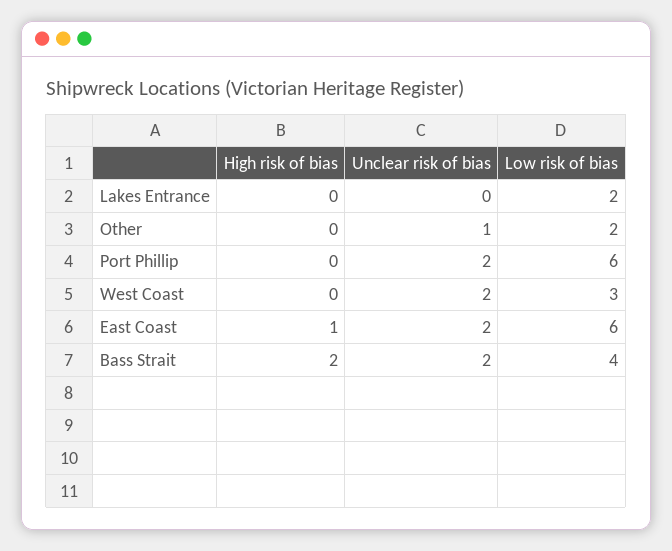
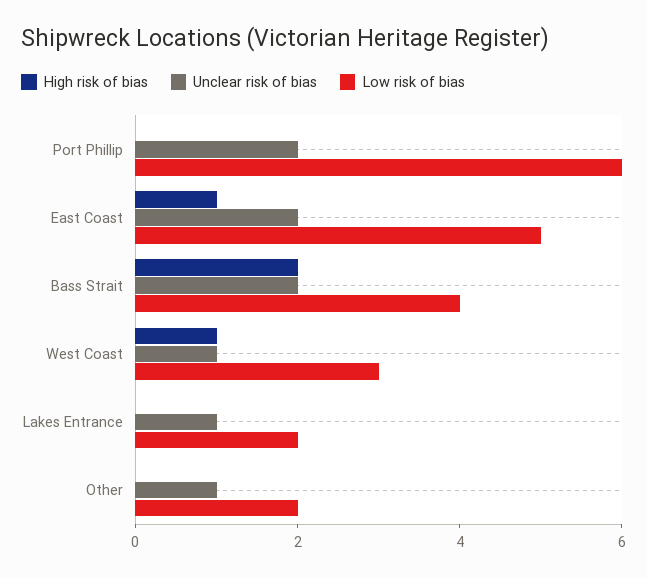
  {
    "High risk of bias": {
      "Lakes Entrance": 0,
      "Other": 0,
      "Port Phillip": 0,
-     "West Coast": 0,
+     "West Coast": 1,
      "East Coast": 1,
      "Bass Strait": 2
    },
    "Unclear risk of bias": {
-     "Lakes Entrance": 0,
+     "Lakes Entrance": 1,
      "Other": 1,
      "Port Phillip": 2,
-     "West Coast": 2,
+     "West Coast": 1,
      "East Coast": 2,
      "Bass Strait": 2
    },
    "Low risk of bias": {
      "Lakes Entrance": 2,
      "Other": 2,
      "Port Phillip": 6,
      "West Coast": 3,
-     "East Coast": 6,
+     "East Coast": 5,
      "Bass Strait": 4
    }
  }

